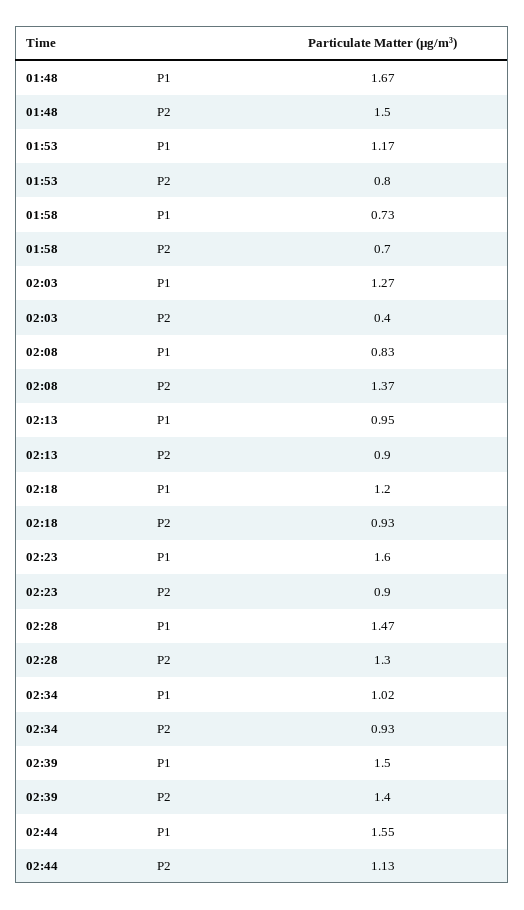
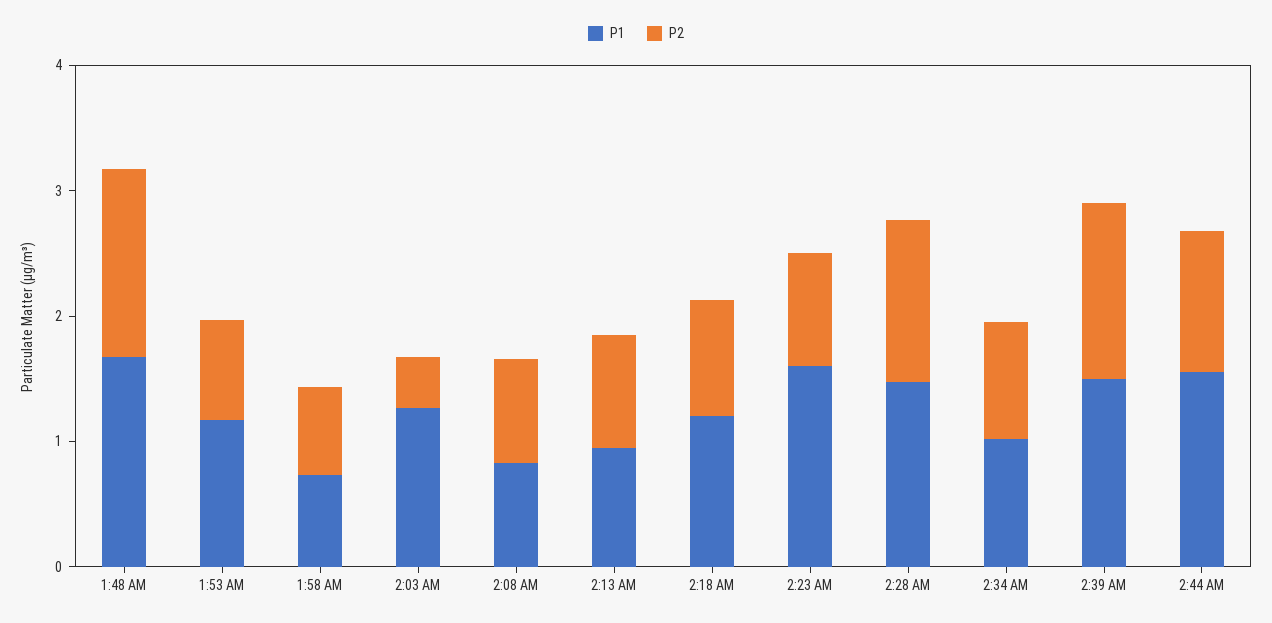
  {
    "P1": {
      "01:48": 1.67,
      "01:53": 1.17,
      "01:58": 0.73,
      "02:03": 1.27,
      "02:08": 0.83,
      "02:13": 0.95,
      "02:18": 1.2,
      "02:23": 1.6,
      "02:28": 1.47,
      "02:34": 1.02,
      "02:39": 1.5,
      "02:44": 1.55
    },
    "P2": {
      "01:48": 1.5,
      "01:53": 0.8,
      "01:58": 0.7,
      "02:03": 0.4,
-     "02:08": 1.37,
+     "02:08": 0.8,
      "02:13": 0.9,
      "02:18": 0.93,
      "02:23": 0.9,
      "02:28": 1.3,
      "02:34": 0.93,
      "02:39": 1.4,
      "02:44": 1.13
    }
  }

